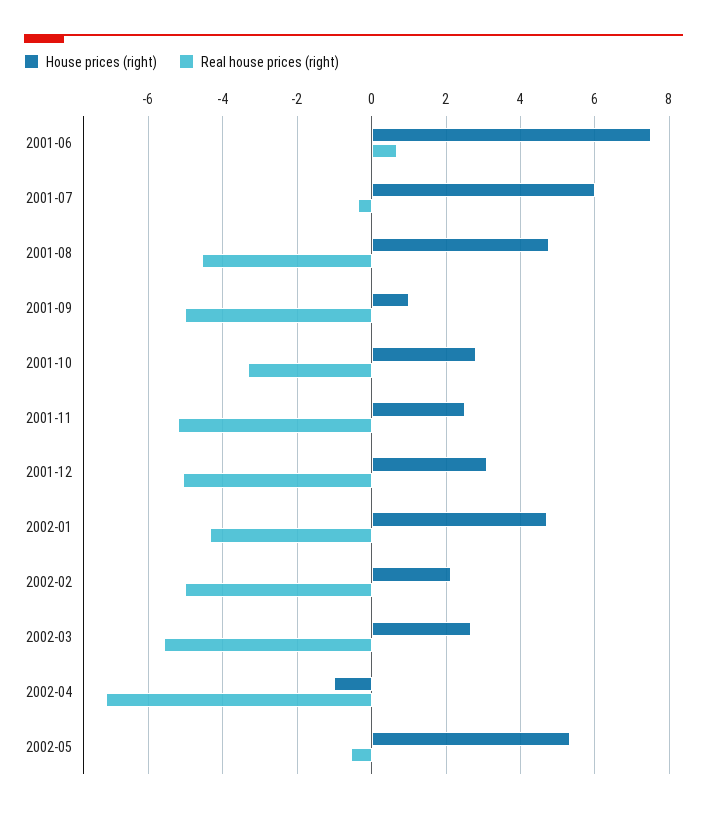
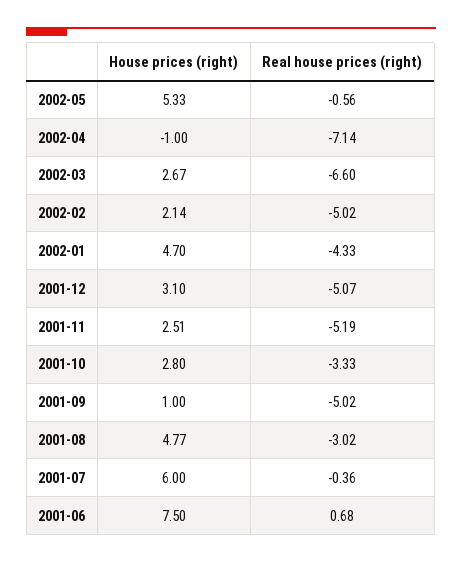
  {
    "House prices (right)": {
      "2001-06": 7.5,
      "2001-07": 6,
      "2001-08": 4.77,
      "2001-09": 1,
      "2001-10": 2.8,
      "2001-11": 2.51,
      "2001-12": 3.1,
      "2002-01": 4.7,
      "2002-02": 2.14,
      "2002-03": 2.67,
      "2002-04": -1,
      "2002-05": 5.33
    },
    "Real house prices (right)": {
      "2001-06": 0.68,
      "2001-07": -0.36,
-     "2001-08": -4.6,
+     "2001-08": -3.02,
      "2001-09": -5.02,
      "2001-10": -3.33,
      "2001-11": -5.19,
      "2001-12": -5.07,
      "2002-01": -4.33,
      "2002-02": -5.02,
-     "2002-03": -5.6,
+     "2002-03": -6.6,
      "2002-04": -7.14,
      "2002-05": -0.56
    }
  }

